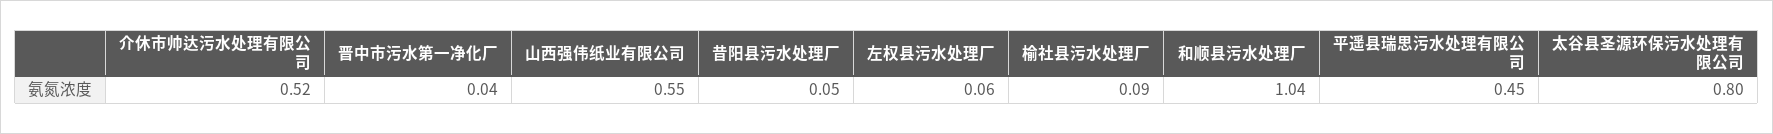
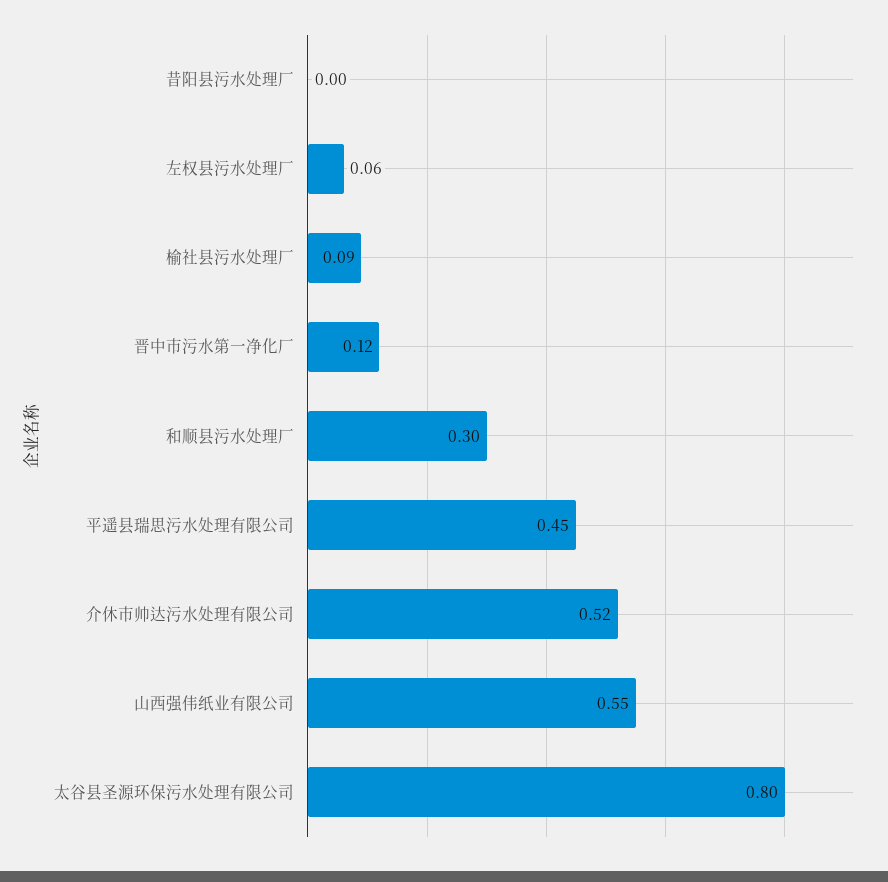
  {
    "介休市帅达污水处理有限公司": 0.52,
-   "晋中市污水第一净化厂": 0.04,
+   "晋中市污水第一净化厂": 0.12,
    "山西强伟纸业有限公司": 0.55,
-   "昔阳县污水处理厂": 0.05,
+   "昔阳县污水处理厂": 0,
    "左权县污水处理厂": 0.06,
    "榆社县污水处理厂": 0.09,
-   "和顺县污水处理厂": 1.04,
+   "和顺县污水处理厂": 0.3,
    "平遥县瑞思污水处理有限公司": 0.45,
    "太谷县圣源环保污水处理有限公司": 0.8
  }

